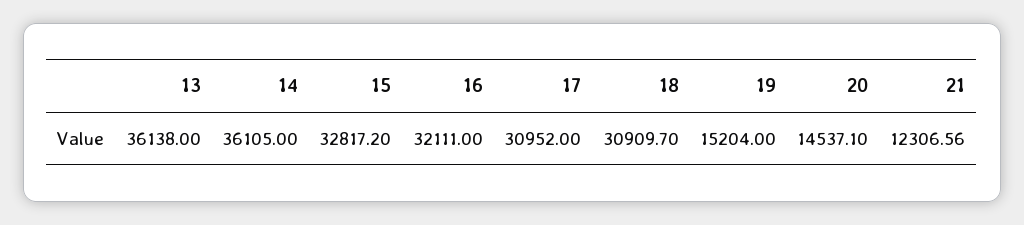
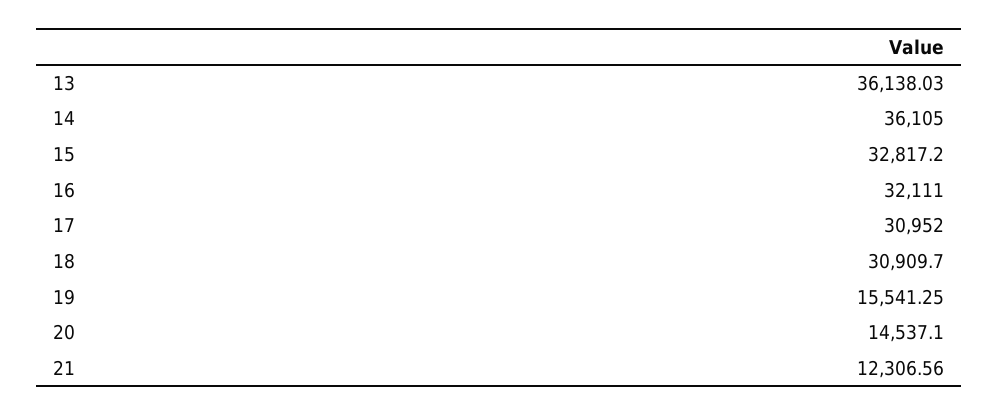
  {
-   "13": 36138,
+   "13": 36138.03,
    "14": 36105,
    "15": 32817.2,
    "16": 32111,
    "17": 30952,
    "18": 30909.7,
-   "19": 15204,
+   "19": 15541.25,
    "20": 14537.1,
    "21": 12306.56
  }

